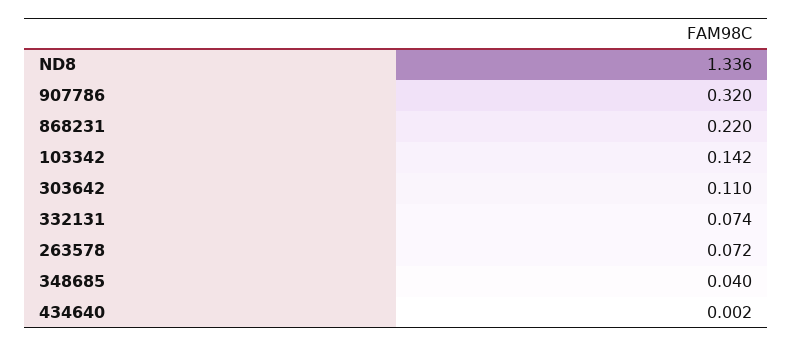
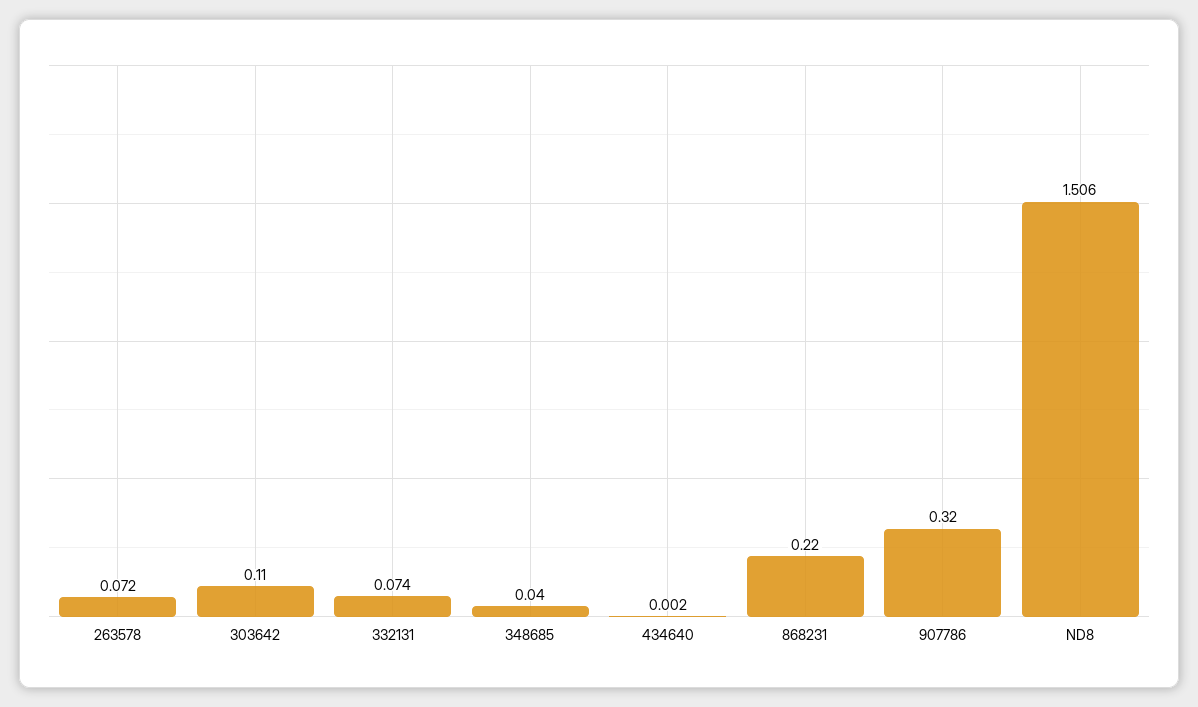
  {
-   "ND8": 1.336,
+   "ND8": 1.506,
    "907786": 0.32,
    "868231": 0.22,
-   "103342": 0.142,
    "303642": 0.11,
    "332131": 0.074,
    "263578": 0.072,
    "348685": 0.04,
    "434640": 0.002
  }

